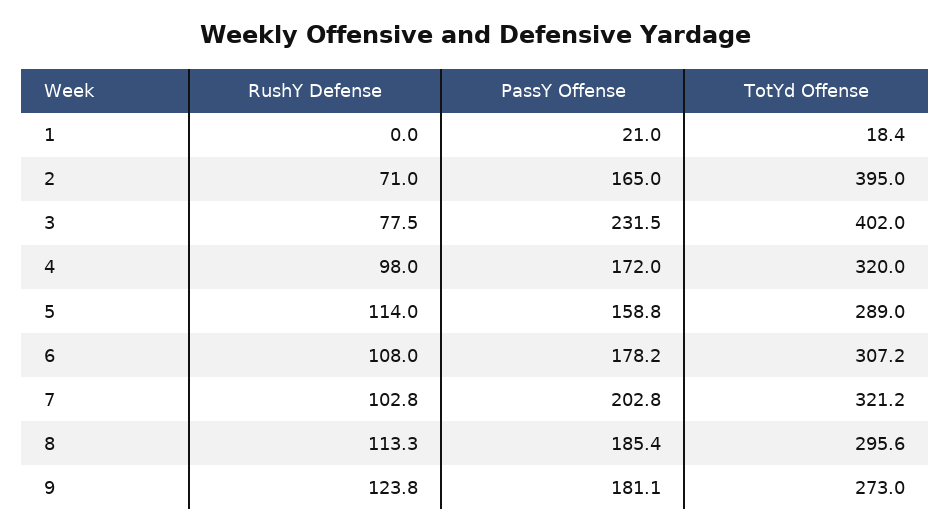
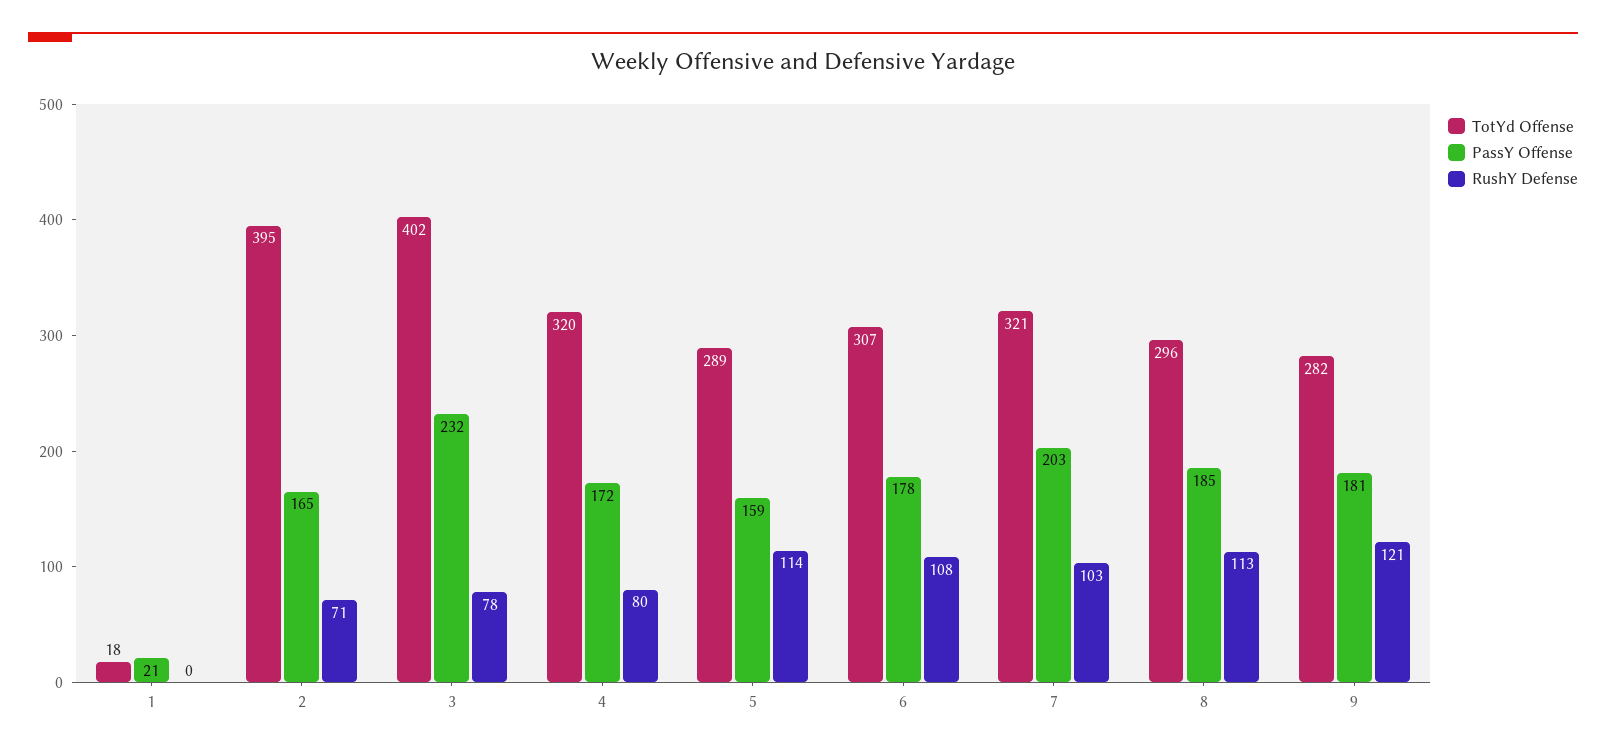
  {
    "RushY Defense": {
      "1": 0,
      "2": 71,
      "3": 77.5,
-     "4": 98,
+     "4": 80,
      "5": 114,
      "6": 108,
      "7": 102.8,
      "8": 113.3,
-     "9": 123.8
+     "9": 121
    },
    "PassY Offense": {
      "1": 21,
      "2": 165,
      "3": 231.5,
      "4": 172,
      "5": 158.8,
      "6": 178.2,
      "7": 202.8,
      "8": 185.4,
      "9": 181.1
    },
    "TotYd Offense": {
      "1": 18.4,
      "2": 395,
      "3": 402,
      "4": 320,
      "5": 289,
      "6": 307.2,
      "7": 321.2,
      "8": 295.6,
-     "9": 273
+     "9": 282
    }
  }

